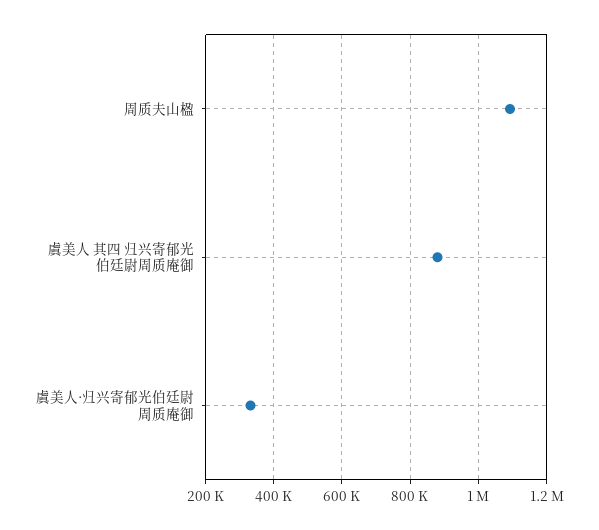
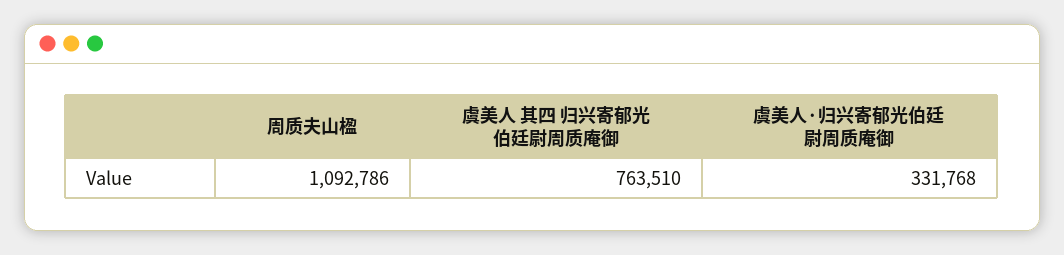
  {
    "周质夫山楹": 1092786,
-   "虞美人 其四 归兴寄郁光伯廷尉周质庵御": 880000,
+   "虞美人 其四 归兴寄郁光伯廷尉周质庵御": 763510,
    "虞美人·归兴寄郁光伯廷尉周质庵御": 331768
  }

